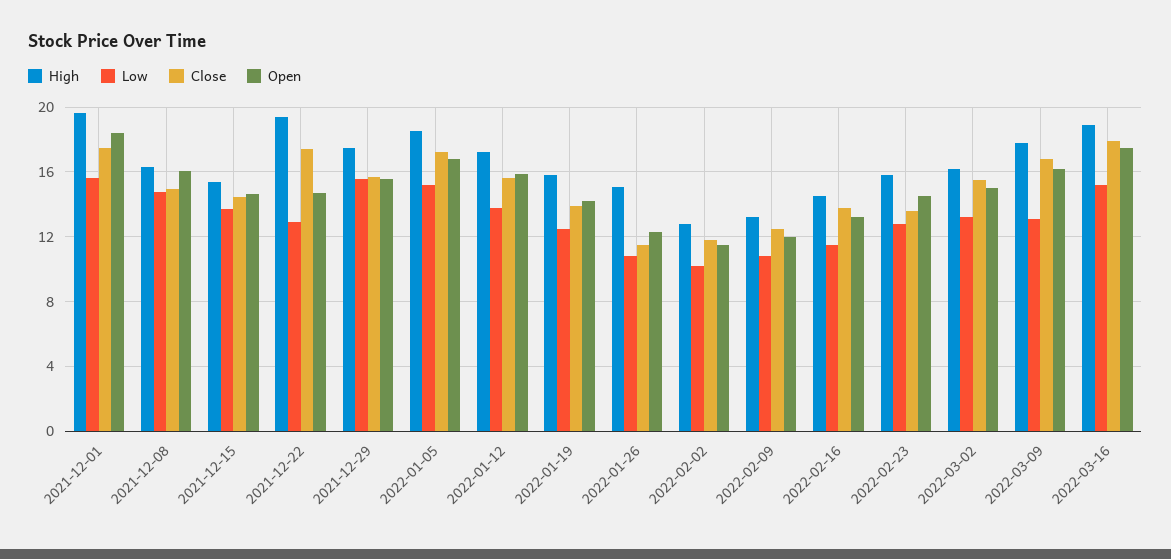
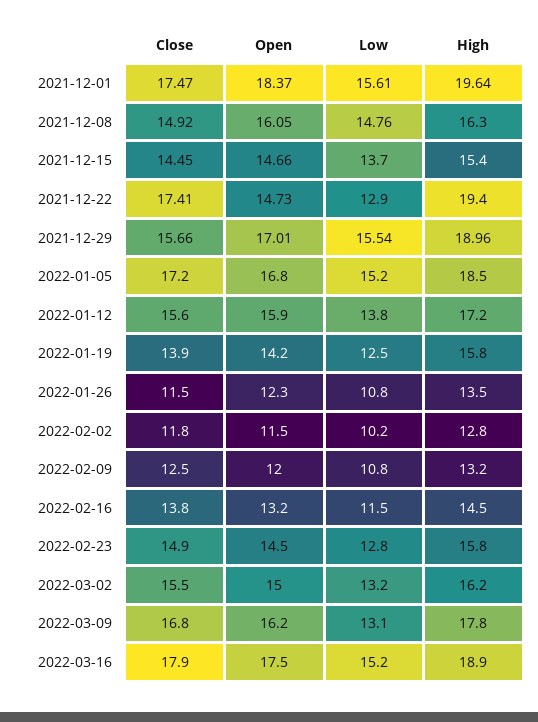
  {
    "High": {
      "2021-12-01": 19.64,
      "2021-12-08": 16.3,
      "2021-12-15": 15.4,
      "2021-12-22": 19.4,
-     "2021-12-29": 17.5,
+     "2021-12-29": 18.96,
      "2022-01-05": 18.5,
      "2022-01-12": 17.2,
      "2022-01-19": 15.8,
-     "2022-01-26": 15,
+     "2022-01-26": 13.5,
      "2022-02-02": 12.8,
      "2022-02-09": 13.2,
      "2022-02-16": 14.5,
      "2022-02-23": 15.8,
      "2022-03-02": 16.2,
      "2022-03-09": 17.8,
      "2022-03-16": 18.9
    },
    "Low": {
      "2021-12-01": 15.61,
      "2021-12-08": 14.76,
      "2021-12-15": 13.7,
      "2021-12-22": 12.9,
      "2021-12-29": 15.54,
      "2022-01-05": 15.2,
      "2022-01-12": 13.8,
      "2022-01-19": 12.5,
      "2022-01-26": 10.8,
      "2022-02-02": 10.2,
      "2022-02-09": 10.8,
      "2022-02-16": 11.5,
      "2022-02-23": 12.8,
      "2022-03-02": 13.2,
      "2022-03-09": 13.1,
      "2022-03-16": 15.2
    },
    "Close": {
      "2021-12-01": 17.47,
      "2021-12-08": 14.92,
      "2021-12-15": 14.45,
      "2021-12-22": 17.41,
      "2021-12-29": 15.66,
      "2022-01-05": 17.2,
      "2022-01-12": 15.6,
      "2022-01-19": 13.9,
      "2022-01-26": 11.5,
      "2022-02-02": 11.8,
      "2022-02-09": 12.5,
      "2022-02-16": 13.8,
-     "2022-02-23": 13.5,
+     "2022-02-23": 14.9,
      "2022-03-02": 15.5,
      "2022-03-09": 16.8,
      "2022-03-16": 17.9
    },
    "Open": {
      "2021-12-01": 18.37,
      "2021-12-08": 16.05,
      "2021-12-15": 14.66,
      "2021-12-22": 14.73,
-     "2021-12-29": 15.5,
+     "2021-12-29": 17.01,
      "2022-01-05": 16.8,
      "2022-01-12": 15.9,
      "2022-01-19": 14.2,
      "2022-01-26": 12.3,
      "2022-02-02": 11.5,
      "2022-02-09": 12,
      "2022-02-16": 13.2,
      "2022-02-23": 14.5,
      "2022-03-02": 15,
      "2022-03-09": 16.2,
      "2022-03-16": 17.5
    }
  }

